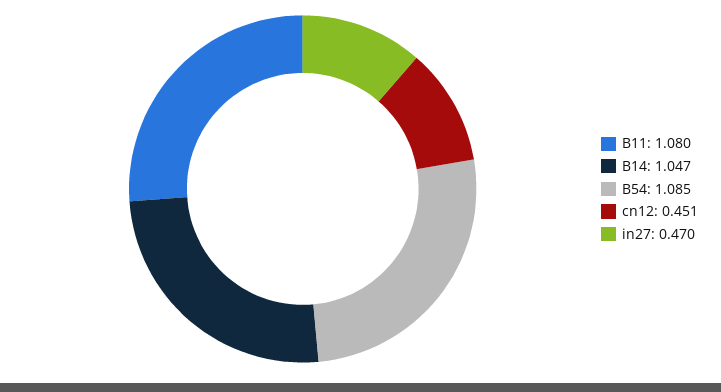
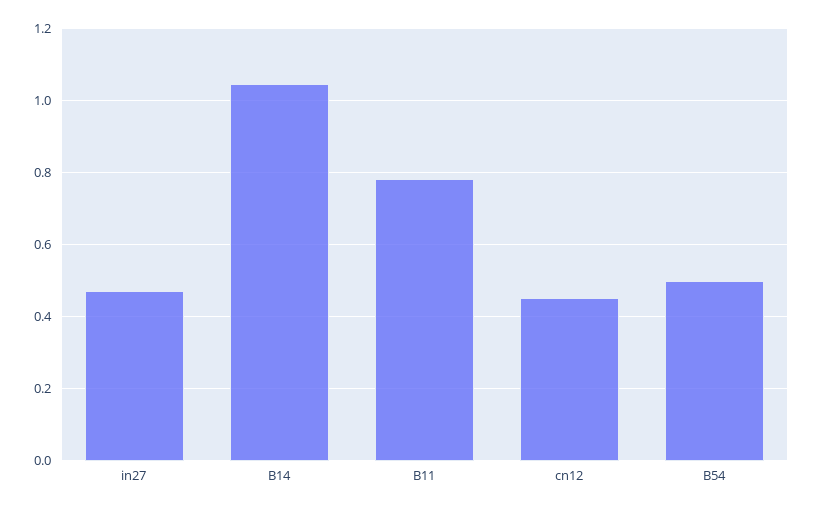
  {
-   "B11": 1.08,
+   "B11": 0.78,
    "B14": 1.047,
-   "B54": 1.085,
+   "B54": 0.5,
    "cn12": 0.451,
    "in27": 0.47
  }

